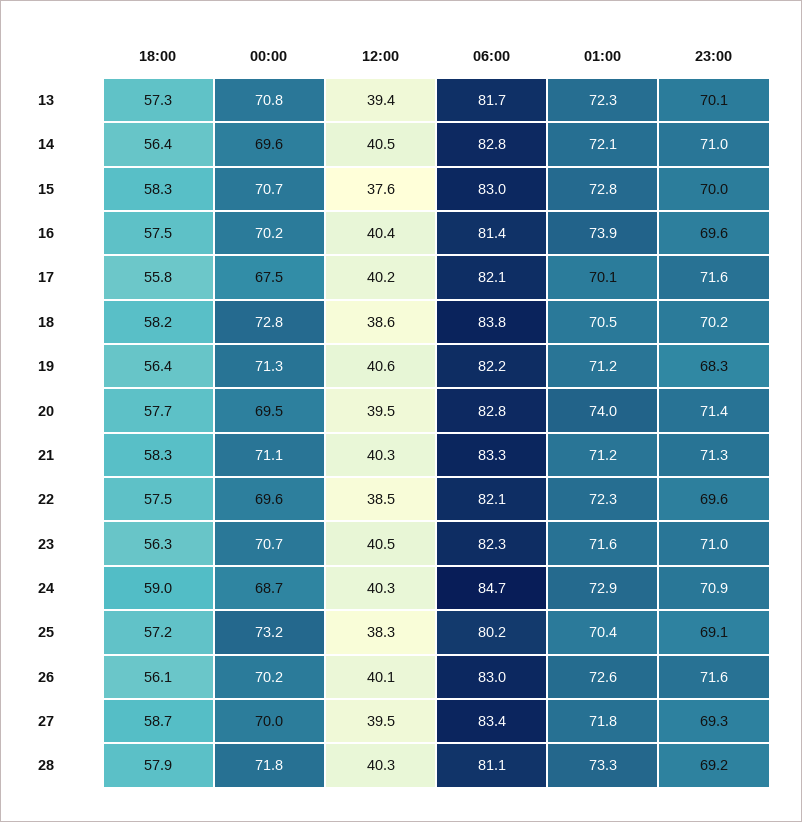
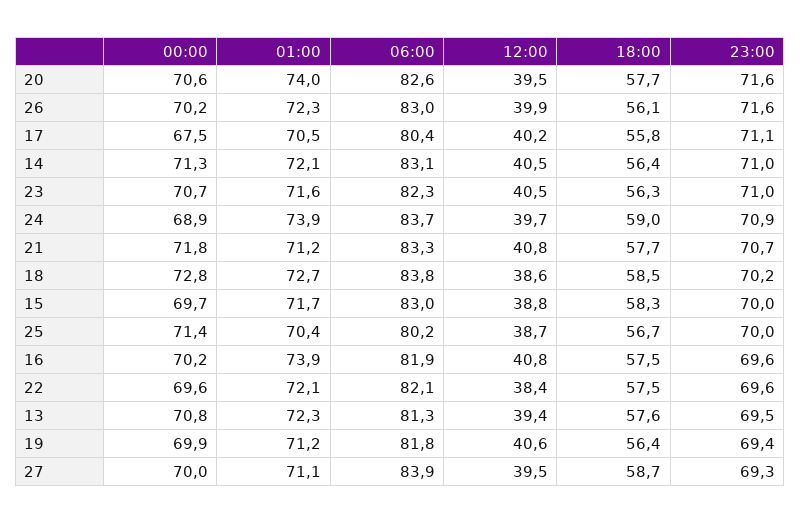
  {
    "18:00": {
-     "13": 57.3,
+     "13": 57.6,
      "14": 56.4,
      "15": 58.3,
      "16": 57.5,
      "17": 55.8,
-     "18": 58.2,
+     "18": 58.5,
      "19": 56.4,
      "20": 57.7,
-     "21": 58.3,
+     "21": 57.7,
      "22": 57.5,
      "23": 56.3,
      "24": 59,
-     "25": 57.2,
+     "25": 56.7,
      "26": 56.1,
-     "27": 58.7,
+     "27": 58.7
-     "28": 57.9
    },
    "00:00": {
      "13": 70.8,
-     "14": 69.6,
+     "14": 71.3,
-     "15": 70.7,
+     "15": 69.7,
      "16": 70.2,
      "17": 67.5,
      "18": 72.8,
-     "19": 71.3,
+     "19": 69.9,
-     "20": 69.5,
+     "20": 70.6,
-     "21": 71.1,
+     "21": 71.8,
      "22": 69.6,
      "23": 70.7,
-     "24": 68.7,
+     "24": 68.9,
-     "25": 73.2,
+     "25": 71.4,
      "26": 70.2,
-     "27": 70,
+     "27": 70
-     "28": 71.8
    },
    "12:00": {
      "13": 39.4,
      "14": 40.5,
-     "15": 37.6,
+     "15": 38.8,
-     "16": 40.4,
+     "16": 40.8,
      "17": 40.2,
      "18": 38.6,
      "19": 40.6,
      "20": 39.5,
-     "21": 40.3,
+     "21": 40.8,
-     "22": 38.5,
+     "22": 38.4,
      "23": 40.5,
-     "24": 40.3,
+     "24": 39.7,
-     "25": 38.3,
+     "25": 38.7,
-     "26": 40.1,
+     "26": 39.9,
-     "27": 39.5,
+     "27": 39.5
-     "28": 40.3
    },
    "06:00": {
-     "13": 81.7,
+     "13": 81.3,
-     "14": 82.8,
+     "14": 83.1,
      "15": 83,
-     "16": 81.4,
+     "16": 81.9,
-     "17": 82.1,
+     "17": 80.4,
      "18": 83.8,
-     "19": 82.2,
+     "19": 81.8,
-     "20": 82.8,
+     "20": 82.6,
      "21": 83.3,
      "22": 82.1,
      "23": 82.3,
-     "24": 84.7,
+     "24": 83.7,
      "25": 80.2,
      "26": 83,
-     "27": 83.4,
+     "27": 83.9
-     "28": 81.1
    },
    "01:00": {
      "13": 72.3,
      "14": 72.1,
-     "15": 72.8,
+     "15": 71.7,
      "16": 73.9,
-     "17": 70.1,
+     "17": 70.5,
-     "18": 70.5,
+     "18": 72.7,
      "19": 71.2,
      "20": 74,
      "21": 71.2,
-     "22": 72.3,
+     "22": 72.1,
      "23": 71.6,
-     "24": 72.9,
+     "24": 73.9,
      "25": 70.4,
-     "26": 72.6,
+     "26": 72.3,
-     "27": 71.8,
+     "27": 71.1
-     "28": 73.3
    },
    "23:00": {
-     "13": 70.1,
+     "13": 69.5,
      "14": 71,
      "15": 70,
      "16": 69.6,
-     "17": 71.6,
+     "17": 71.1,
      "18": 70.2,
-     "19": 68.3,
+     "19": 69.4,
-     "20": 71.4,
+     "20": 71.6,
-     "21": 71.3,
+     "21": 70.7,
      "22": 69.6,
      "23": 71,
      "24": 70.9,
-     "25": 69.1,
+     "25": 70,
      "26": 71.6,
-     "27": 69.3,
+     "27": 69.3
-     "28": 69.2
    }
  }

